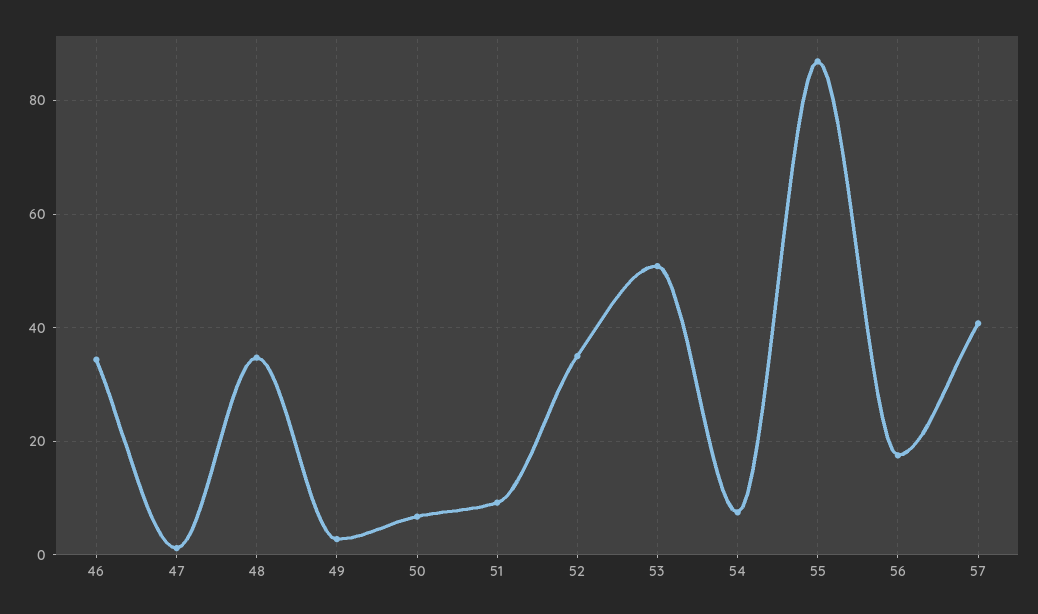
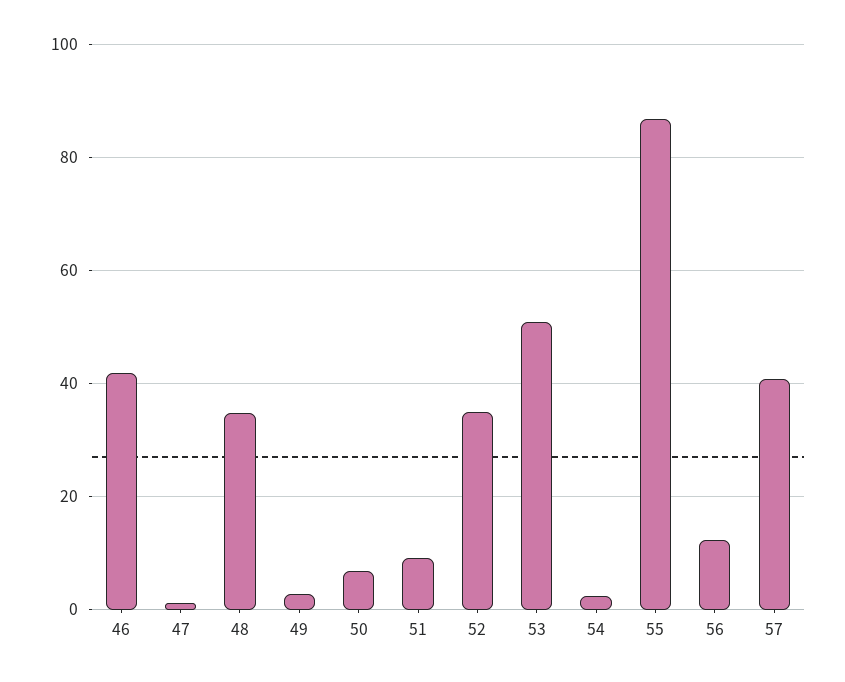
  {
-   "46": 34,
+   "46": 42,
    "47": 2,
    "48": 34,
    "49": 2,
    "50": 6,
    "51": 10,
    "52": 36,
    "53": 50,
-   "54": 8,
+   "54": 2,
    "55": 86,
-   "56": 18,
+   "56": 12,
    "57": 40
  }

